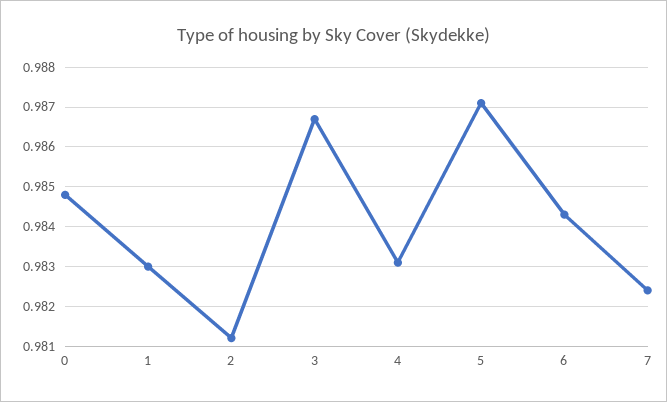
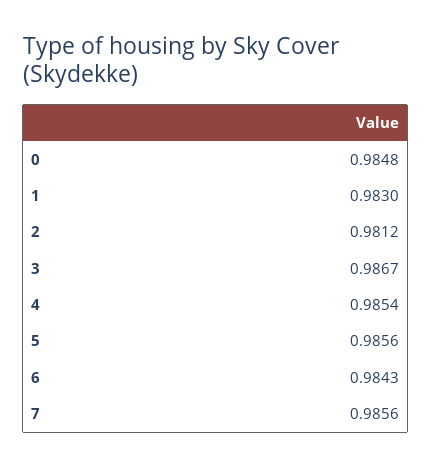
  {
    "0": 0.9848,
    "1": 0.983,
    "2": 0.9812,
    "3": 0.9867,
-   "4": 0.983,
+   "4": 0.9854,
-   "5": 0.987,
+   "5": 0.9856,
    "6": 0.9843,
-   "7": 0.9825
+   "7": 0.9856
  }

